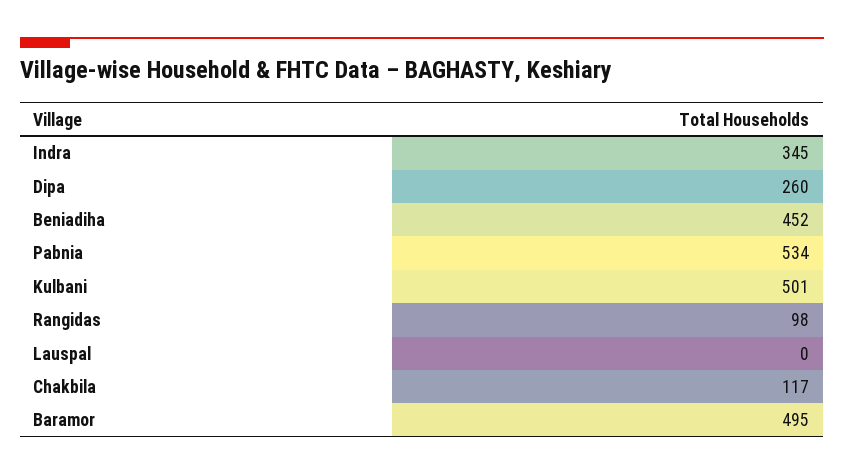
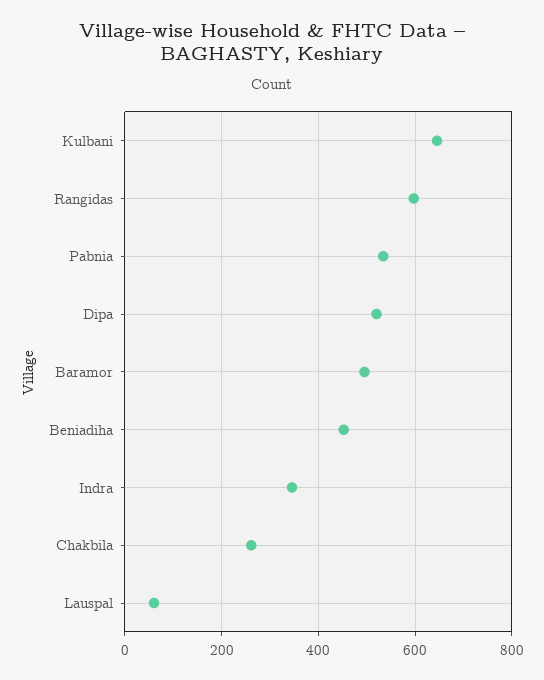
  {
    "Indra": 345,
-   "Dipa": 260,
+   "Dipa": 520,
    "Beniadiha": 452,
    "Pabnia": 534,
-   "Kulbani": 501,
+   "Kulbani": 640,
-   "Rangidas": 98,
+   "Rangidas": 600,
-   "Lauspal": 0,
+   "Lauspal": 60,
-   "Chakbila": 117,
+   "Chakbila": 260,
    "Baramor": 495
  }

